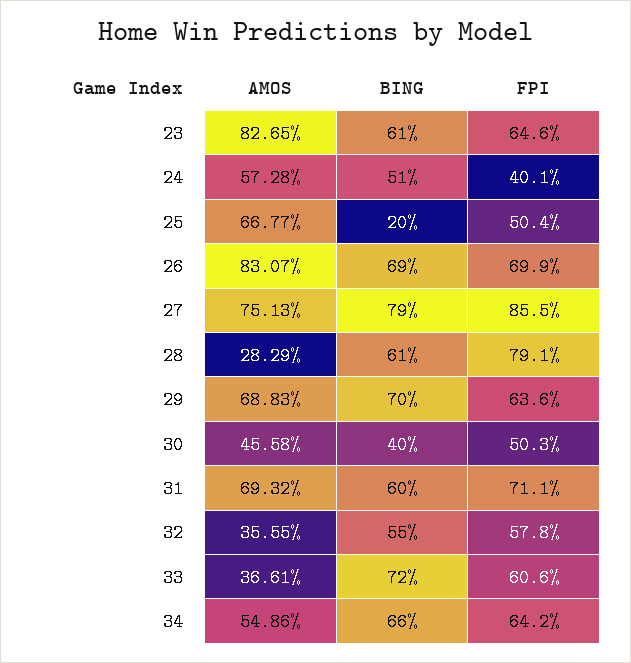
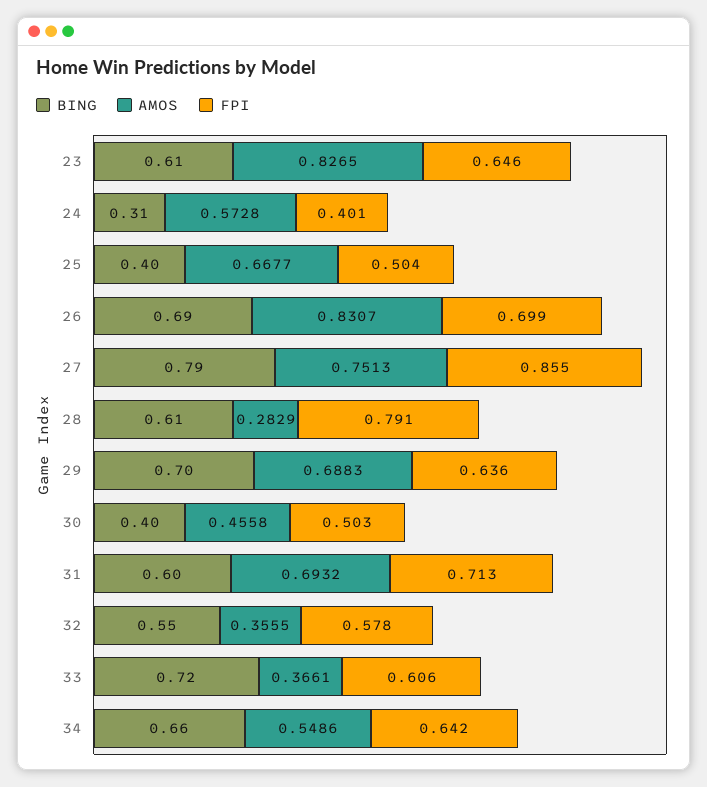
  {
    "AMOS": {
      "23": 0.8265,
      "24": 0.5728,
      "25": 0.6677,
      "26": 0.8307,
      "27": 0.7513,
      "28": 0.2829,
      "29": 0.6883,
      "30": 0.4558,
      "31": 0.6932,
      "32": 0.3555,
      "33": 0.3661,
      "34": 0.5486
    },
    "BING": {
      "23": 0.61,
-     "24": 0.51,
+     "24": 0.31,
-     "25": 0.2,
+     "25": 0.4,
      "26": 0.69,
      "27": 0.79,
      "28": 0.61,
      "29": 0.7,
      "30": 0.4,
      "31": 0.6,
      "32": 0.55,
      "33": 0.72,
      "34": 0.66
    },
    "FPI": {
      "23": 0.646,
      "24": 0.401,
      "25": 0.504,
      "26": 0.699,
      "27": 0.855,
      "28": 0.791,
      "29": 0.636,
      "30": 0.503,
-     "31": 0.711,
+     "31": 0.713,
      "32": 0.578,
      "33": 0.606,
      "34": 0.642
    }
  }

